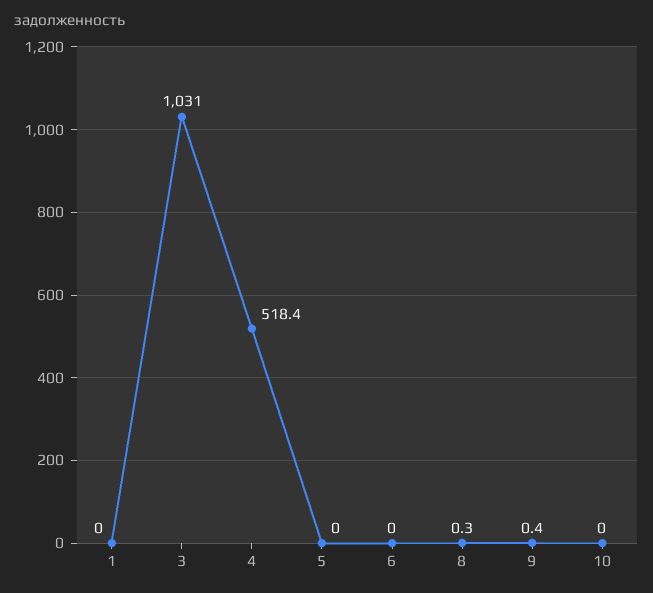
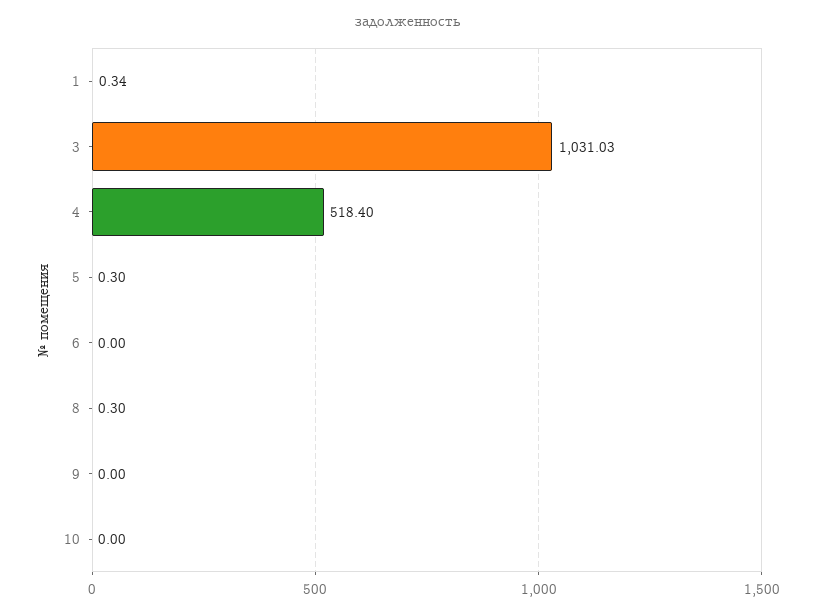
  {
-   "1": 0,
+   "1": 0.34,
    "3": 1031.03,
    "4": 518.4,
-   "5": 0,
+   "5": 0.3,
    "6": 0,
    "8": 0.3,
-   "9": 0.4,
+   "9": 0,
    "10": 0
  }

